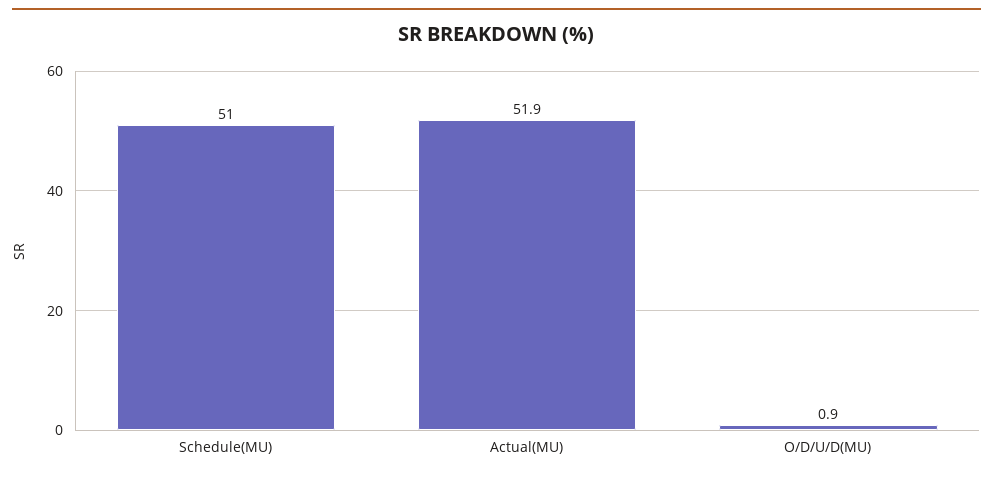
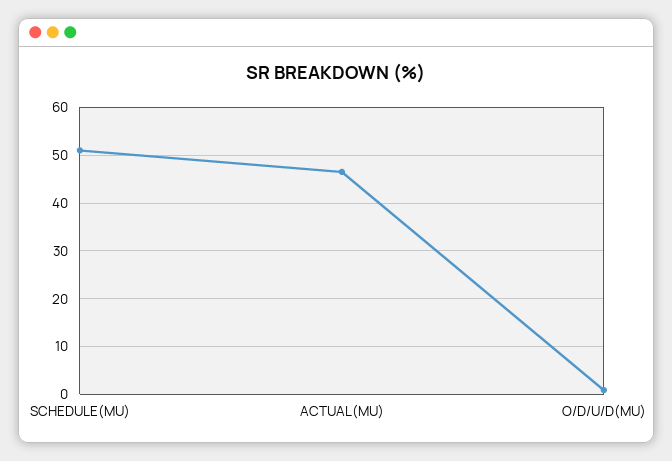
  {
    "Schedule(MU)": 51,
-   "Actual(MU)": 51.9,
+   "Actual(MU)": 46,
    "O/D/U/D(MU)": 0.9
  }

